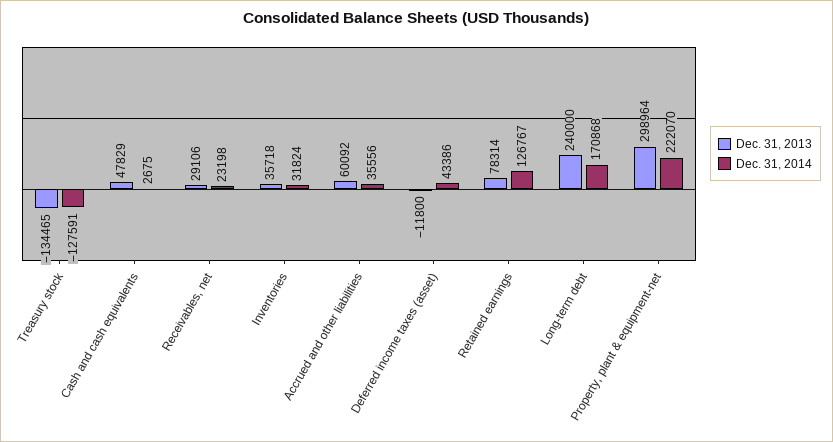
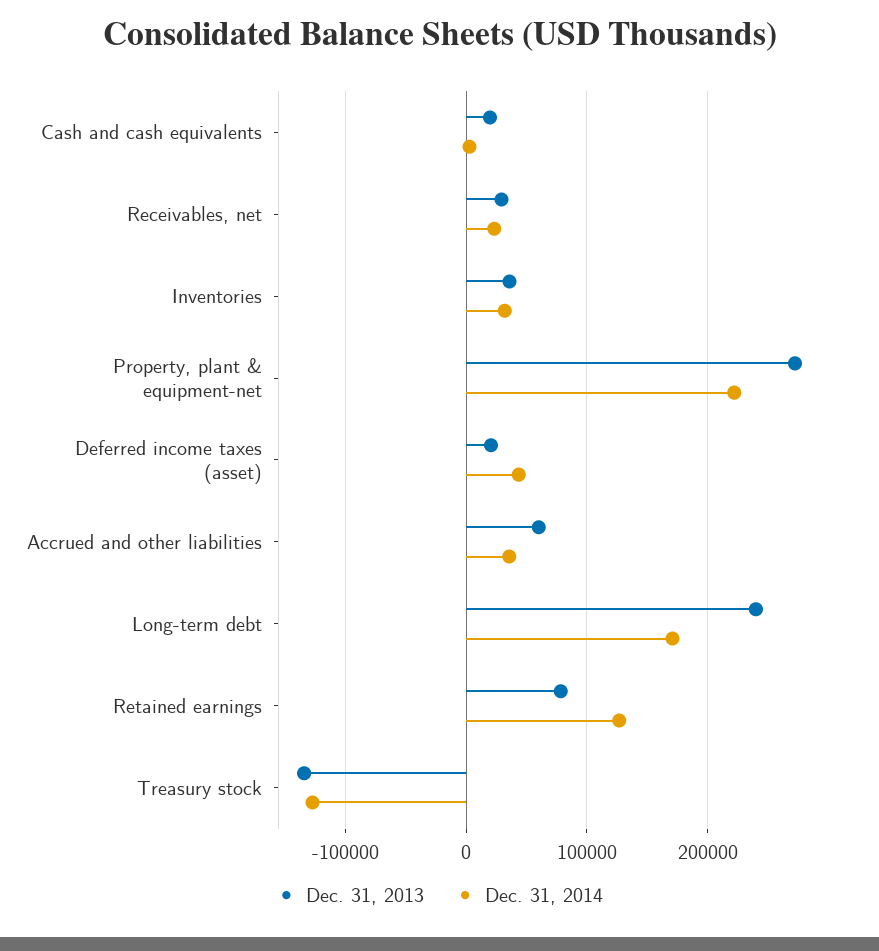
  {
    "Dec. 31, 2013": {
      "Treasury stock": -134465,
-     "Cash and cash equivalents": 47829,
+     "Cash and cash equivalents": 20000,
      "Receivables, net": 29106,
      "Inventories": 35718,
      "Accrued and other liabilities": 60092,
-     "Deferred income taxes (asset)": -11800,
+     "Deferred income taxes (asset)": 20000,
      "Retained earnings": 78314,
      "Long-term debt": 240000,
-     "Property, plant & equipment-net": 298964
+     "Property, plant & equipment-net": 270000
    },
    "Dec. 31, 2014": {
      "Treasury stock": -127591,
      "Cash and cash equivalents": 2675,
      "Receivables, net": 23198,
      "Inventories": 31824,
      "Accrued and other liabilities": 35556,
      "Deferred income taxes (asset)": 43386,
      "Retained earnings": 126767,
      "Long-term debt": 170868,
      "Property, plant & equipment-net": 222070
    }
  }

